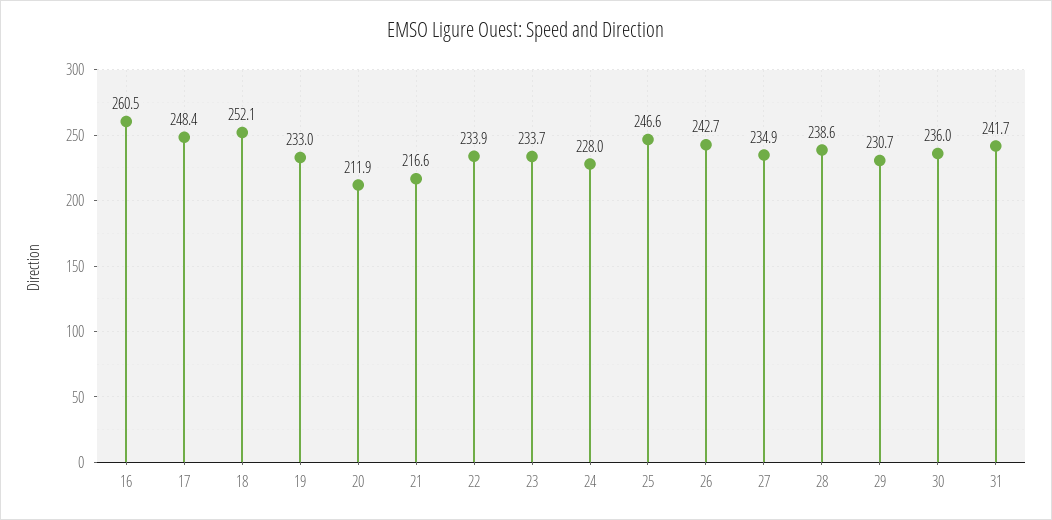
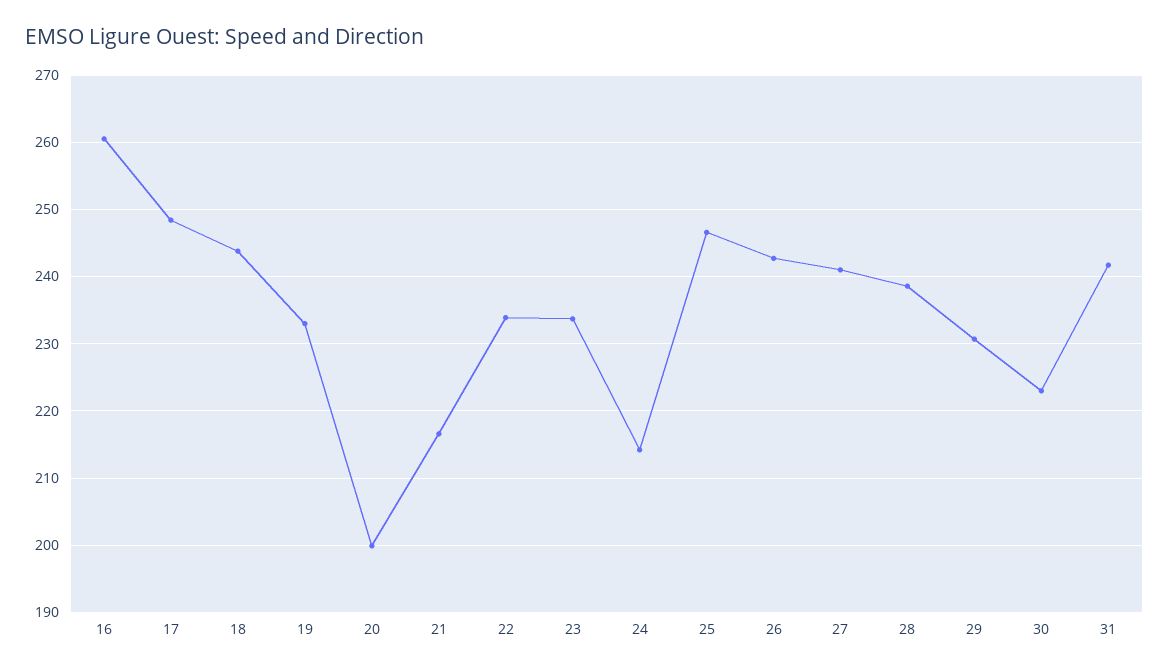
  {
    "16": 260.5,
    "17": 248.4,
-   "18": 252.1,
+   "18": 244,
    "19": 233,
-   "20": 211.9,
+   "20": 200,
    "21": 216.6,
    "22": 233.9,
    "23": 233.7,
-   "24": 228,
+   "24": 214,
    "25": 246.6,
    "26": 242.7,
-   "27": 234.9,
+   "27": 241,
    "28": 238.6,
    "29": 230.7,
-   "30": 236,
+   "30": 223,
    "31": 241.7
  }

